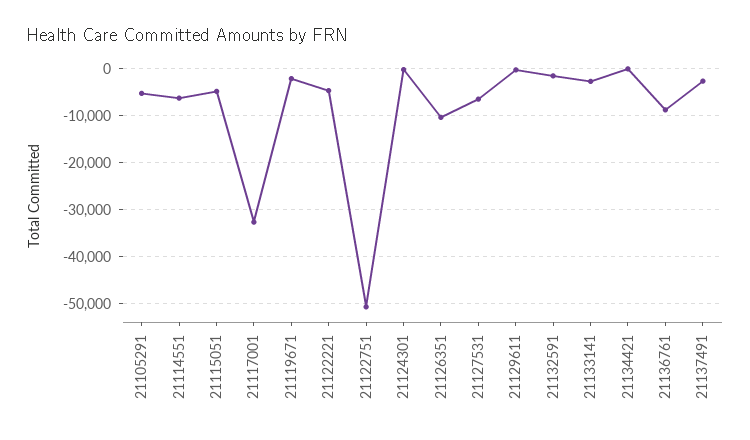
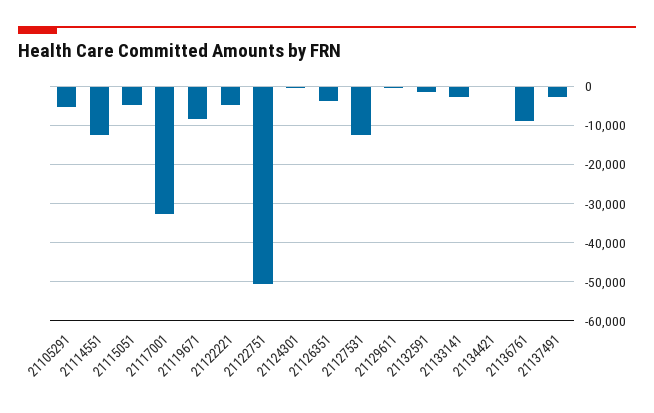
  {
    "21105291": -6000,
-   "21114551": -6000,
+   "21114551": -12000,
    "21115051": -4000,
    "21117001": -32000,
-   "21119671": -2000,
+   "21119671": -8000,
    "21122221": -4000,
    "21122751": -50000,
    "21124301": 0,
-   "21126351": -10000,
+   "21126351": -4000,
-   "21127531": -6000,
+   "21127531": -12000,
    "21129611": 0,
    "21132591": -2000,
    "21133141": -2000,
    "21134421": 0,
    "21136761": -8000,
    "21137491": -2000
  }

